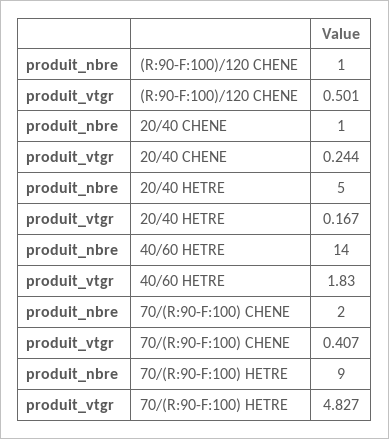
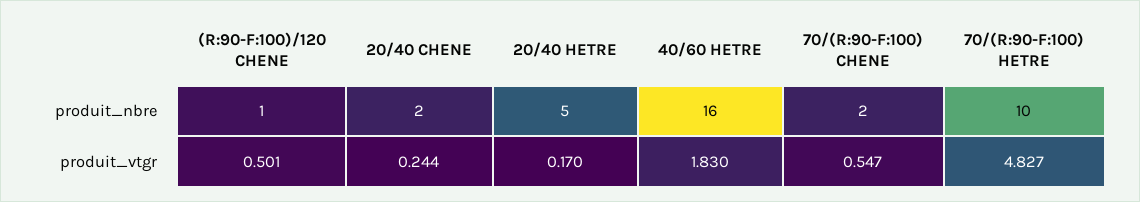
  {
    "produit_nbre": {
      "(R:90-F:100)/120 CHENE": 1,
-     "20/40 CHENE": 1,
+     "20/40 CHENE": 2,
      "20/40 HETRE": 5,
-     "40/60 HETRE": 14,
+     "40/60 HETRE": 16,
      "70/(R:90-F:100) CHENE": 2,
-     "70/(R:90-F:100) HETRE": 9
+     "70/(R:90-F:100) HETRE": 10
    },
    "produit_vtgr": {
      "(R:90-F:100)/120 CHENE": 0.501,
      "20/40 CHENE": 0.244,
-     "20/40 HETRE": 0.167,
+     "20/40 HETRE": 0.17,
      "40/60 HETRE": 1.83,
-     "70/(R:90-F:100) CHENE": 0.407,
+     "70/(R:90-F:100) CHENE": 0.547,
      "70/(R:90-F:100) HETRE": 4.827
    }
  }

